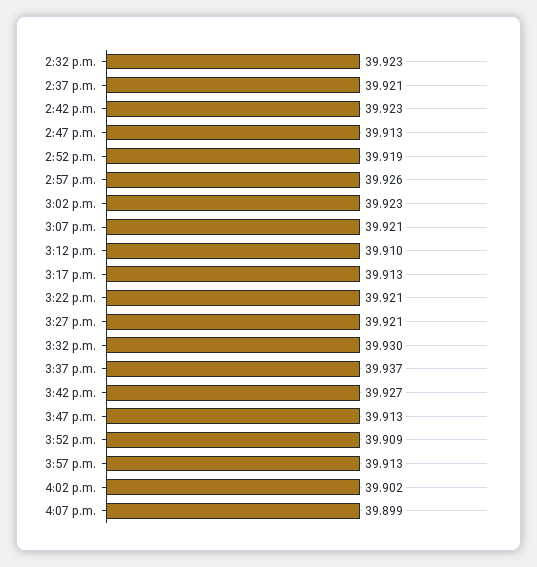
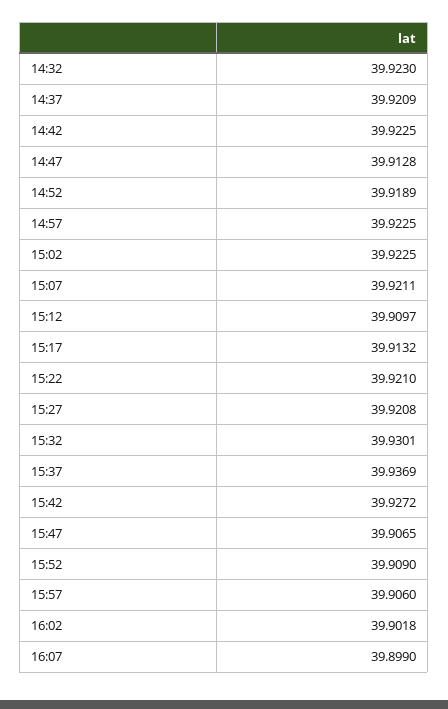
  {
    "2:32 p.m.": 39.923,
    "2:37 p.m.": 39.9209,
    "2:42 p.m.": 39.9225,
    "2:47 p.m.": 39.9128,
    "2:52 p.m.": 39.9189,
-   "2:57 p.m.": 39.926,
+   "2:57 p.m.": 39.9225,
    "3:02 p.m.": 39.9225,
    "3:07 p.m.": 39.9211,
    "3:12 p.m.": 39.9097,
    "3:17 p.m.": 39.9132,
    "3:22 p.m.": 39.921,
    "3:27 p.m.": 39.9208,
    "3:32 p.m.": 39.9301,
    "3:37 p.m.": 39.9369,
    "3:42 p.m.": 39.9272,
-   "3:47 p.m.": 39.913,
+   "3:47 p.m.": 39.9065,
    "3:52 p.m.": 39.909,
-   "3:57 p.m.": 39.913,
+   "3:57 p.m.": 39.906,
    "4:02 p.m.": 39.9018,
    "4:07 p.m.": 39.899
  }

